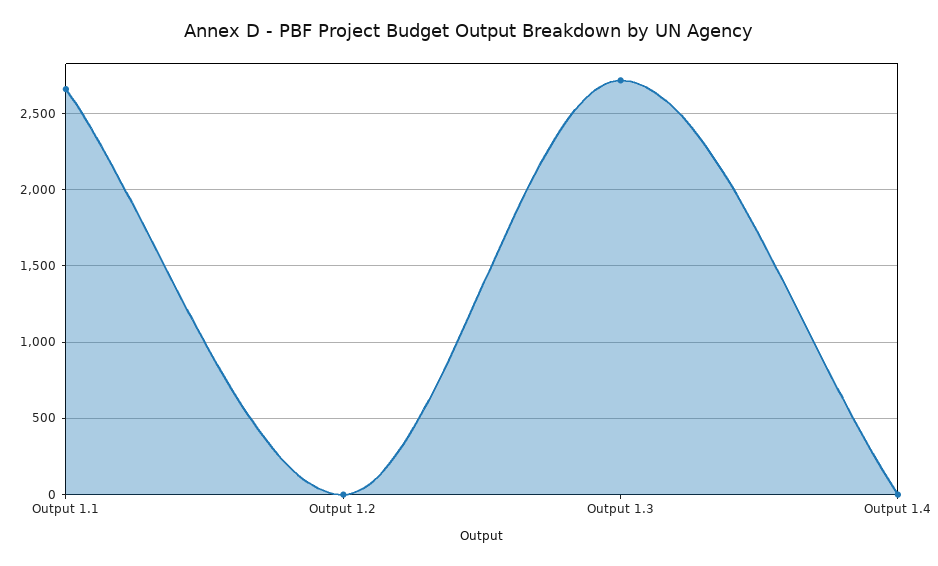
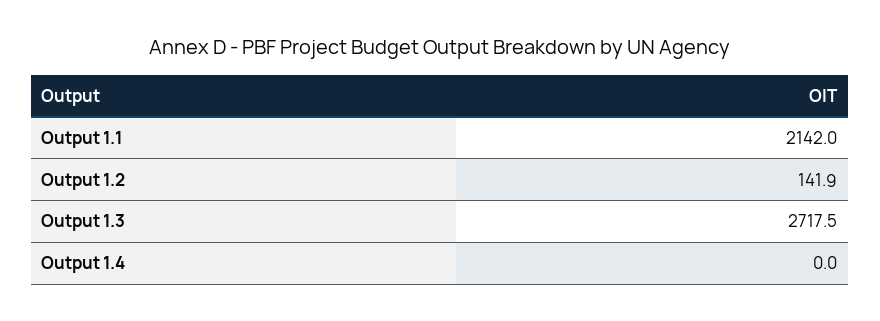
  {
-   "Output 1.1": 2650,
+   "Output 1.1": 2142,
-   "Output 1.2": 0,
+   "Output 1.2": 141.9,
    "Output 1.3": 2717.5,
    "Output 1.4": 0
  }

